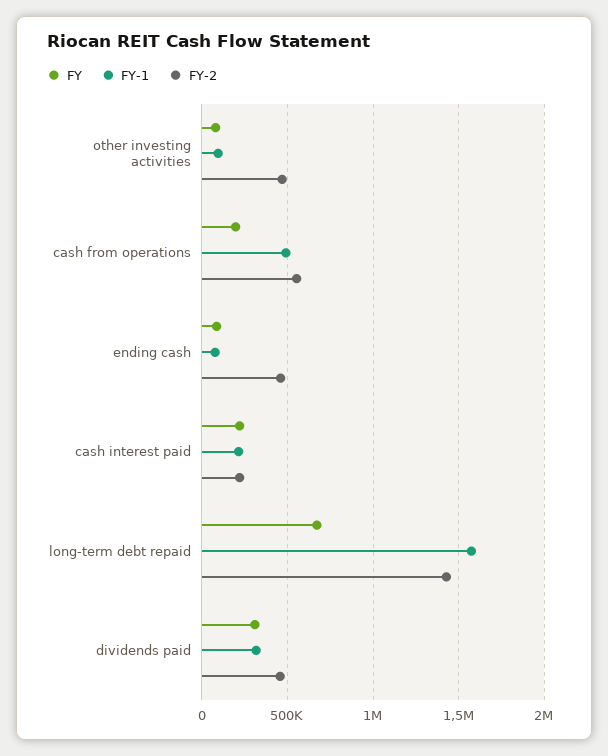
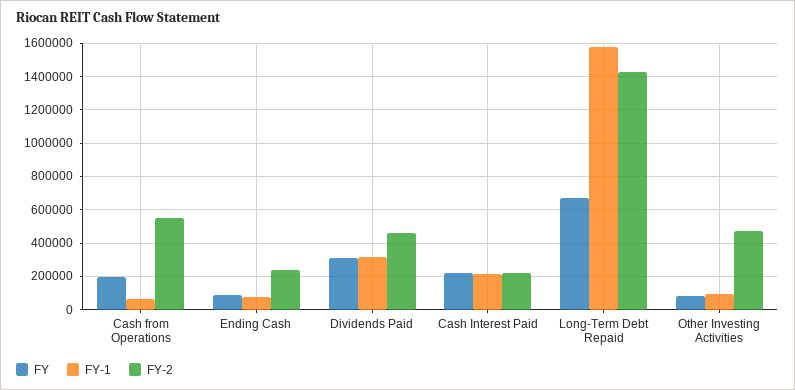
  {
    "FY": {
      "other investing activities": 100000,
      "cash from operations": 200000,
      "ending cash": 100000,
      "cash interest paid": 200000,
      "long-term debt repaid": 650000,
      "dividends paid": 300000
    },
    "FY-1": {
      "other investing activities": 100000,
-     "cash from operations": 500000,
+     "cash from operations": 50000,
      "ending cash": 100000,
      "cash interest paid": 200000,
      "long-term debt repaid": 1550000,
      "dividends paid": 300000
    },
    "FY-2": {
      "other investing activities": 450000,
      "cash from operations": 550000,
-     "ending cash": 450000,
+     "ending cash": 250000,
      "cash interest paid": 200000,
      "long-term debt repaid": 1450000,
      "dividends paid": 450000
    }
  }

